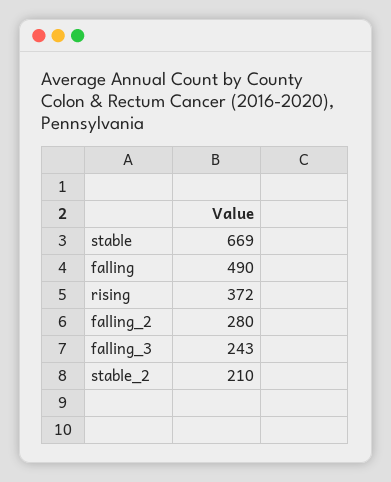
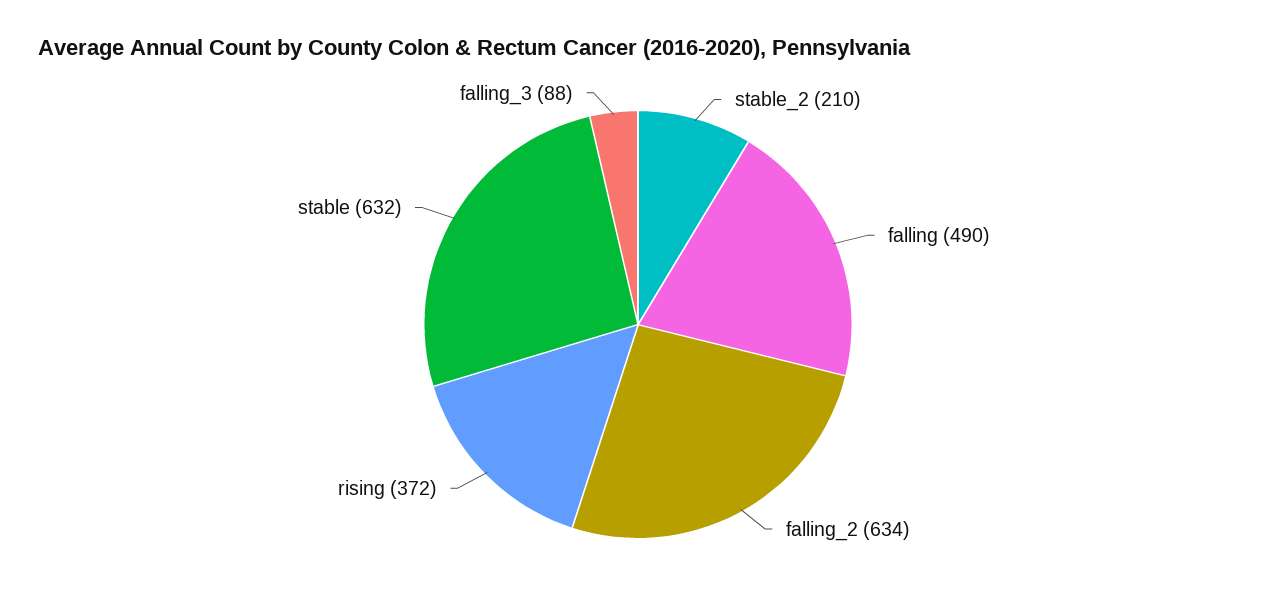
  {
-   "stable": 669,
+   "stable": 632,
    "falling": 490,
    "rising": 372,
-   "falling_2": 280,
+   "falling_2": 634,
-   "falling_3": 243,
+   "falling_3": 88,
    "stable_2": 210
  }

